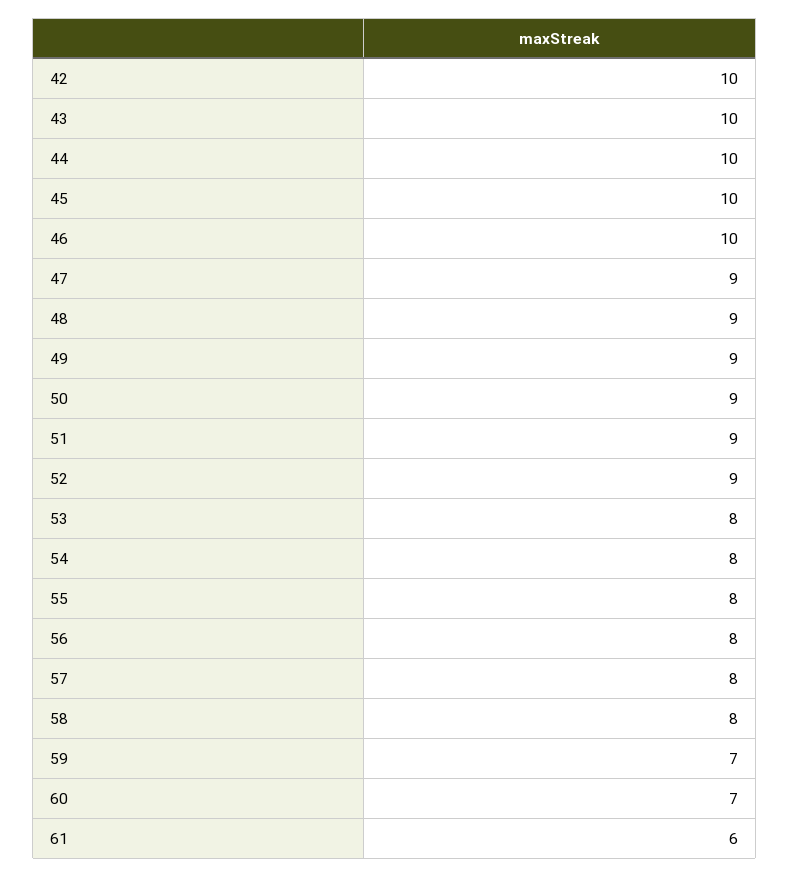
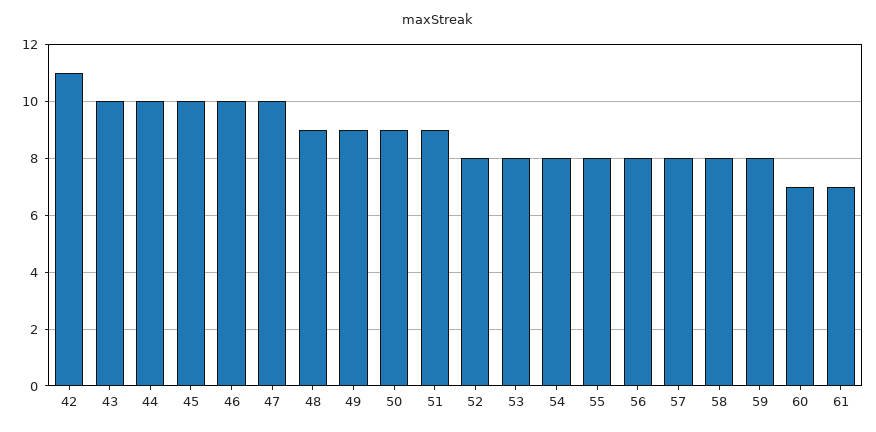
  {
-   "42": 10,
+   "42": 11,
    "43": 10,
    "44": 10,
    "45": 10,
    "46": 10,
-   "47": 9,
+   "47": 10,
    "48": 9,
    "49": 9,
    "50": 9,
    "51": 9,
-   "52": 9,
+   "52": 8,
    "53": 8,
    "54": 8,
    "55": 8,
    "56": 8,
    "57": 8,
    "58": 8,
-   "59": 7,
+   "59": 8,
    "60": 7,
-   "61": 6
+   "61": 7
  }

